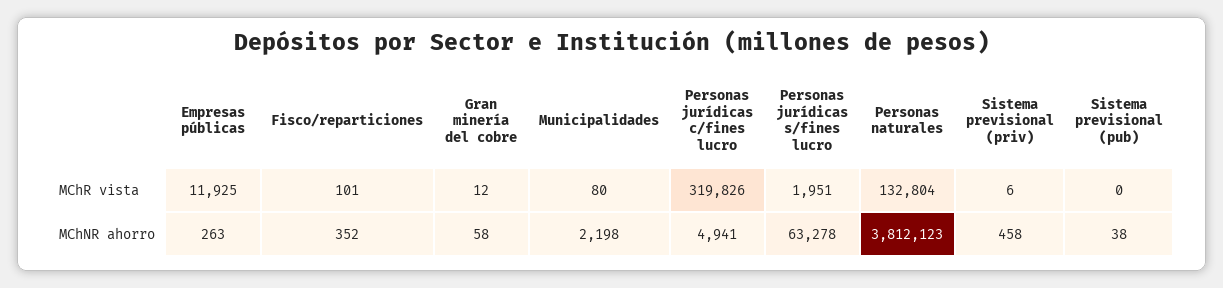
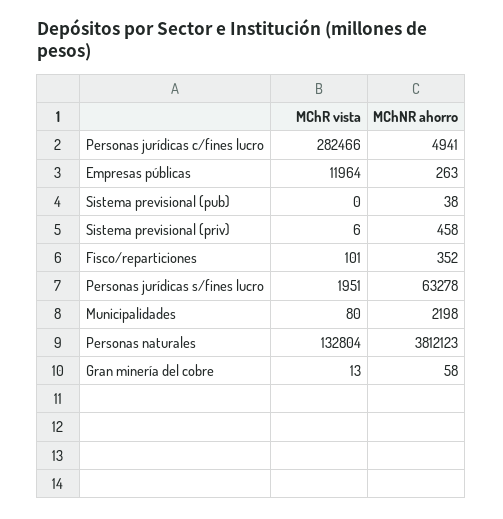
  {
    "Empresas públicas": {
-     "MChR vista": 11925,
+     "MChR vista": 11964,
      "MChNR ahorro": 263
    },
    "Fisco/reparticiones": {
      "MChR vista": 101,
      "MChNR ahorro": 352
    },
    "Gran minería del cobre": {
-     "MChR vista": 12,
+     "MChR vista": 13,
      "MChNR ahorro": 58
    },
    "Municipalidades": {
      "MChR vista": 80,
      "MChNR ahorro": 2198
    },
    "Personas jurídicas c/fines lucro": {
-     "MChR vista": 319826,
+     "MChR vista": 282466,
      "MChNR ahorro": 4941
    },
    "Personas jurídicas s/fines lucro": {
      "MChR vista": 1951,
      "MChNR ahorro": 63278
    },
    "Personas naturales": {
      "MChR vista": 132804,
      "MChNR ahorro": 3812123
    },
    "Sistema previsional (priv)": {
      "MChR vista": 6,
      "MChNR ahorro": 458
    },
    "Sistema previsional (pub)": {
      "MChR vista": 0,
      "MChNR ahorro": 38
    }
  }

